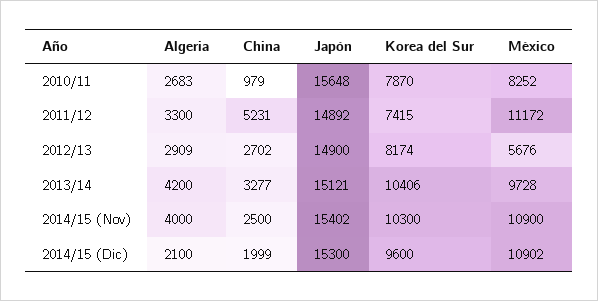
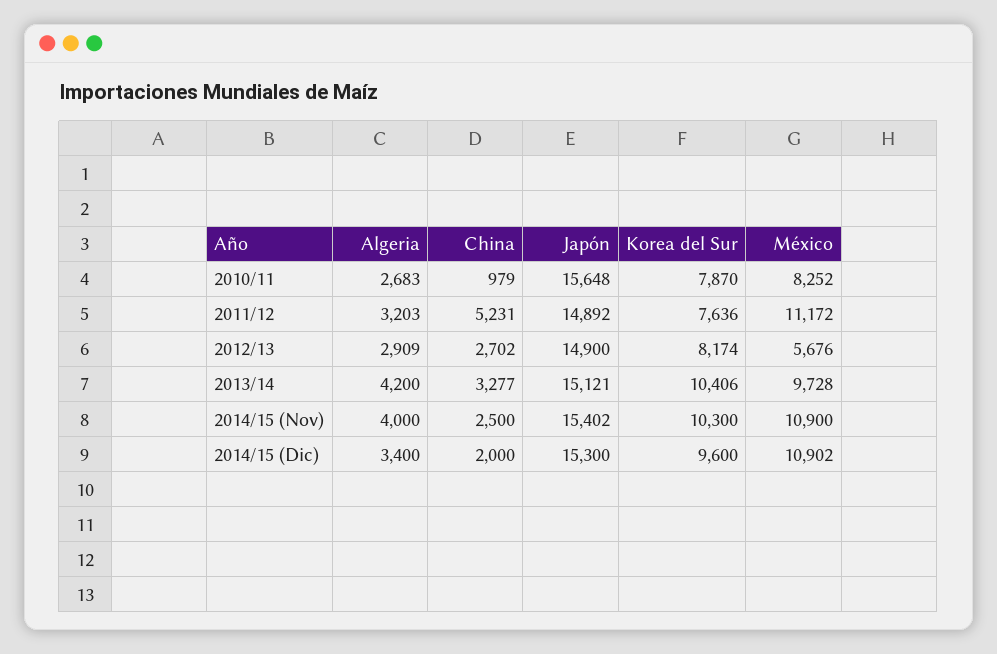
  {
    "Algeria": {
      "2010/11": 2683,
-     "2011/12": 3300,
+     "2011/12": 3203,
      "2012/13": 2909,
      "2013/14": 4200,
      "2014/15 (Nov)": 4000,
-     "2014/15 (Dic)": 2100
+     "2014/15 (Dic)": 3400
    },
    "China": {
      "2010/11": 979,
      "2011/12": 5231,
      "2012/13": 2702,
      "2013/14": 3277,
      "2014/15 (Nov)": 2500,
-     "2014/15 (Dic)": 1999
+     "2014/15 (Dic)": 2000
    },
    "Japón": {
      "2010/11": 15648,
      "2011/12": 14892,
      "2012/13": 14900,
      "2013/14": 15121,
      "2014/15 (Nov)": 15402,
      "2014/15 (Dic)": 15300
    },
    "Korea del Sur": {
      "2010/11": 7870,
-     "2011/12": 7415,
+     "2011/12": 7636,
      "2012/13": 8174,
      "2013/14": 10406,
      "2014/15 (Nov)": 10300,
      "2014/15 (Dic)": 9600
    },
    "México": {
      "2010/11": 8252,
      "2011/12": 11172,
      "2012/13": 5676,
      "2013/14": 9728,
      "2014/15 (Nov)": 10900,
      "2014/15 (Dic)": 10902
    }
  }

